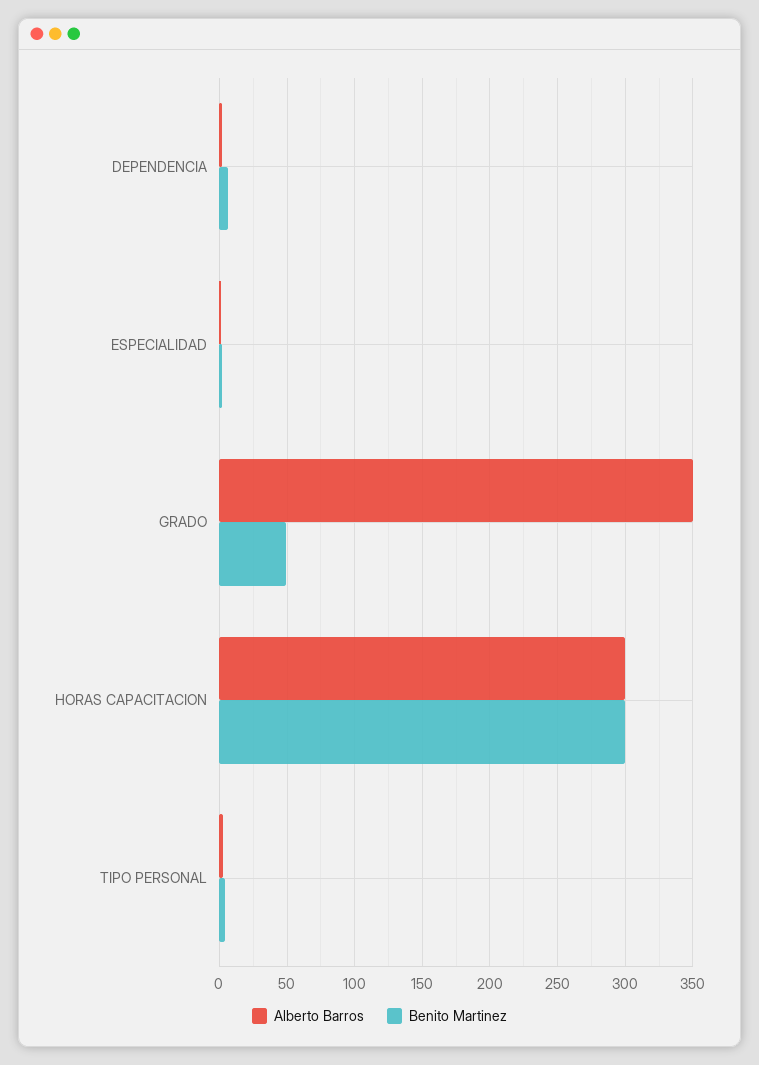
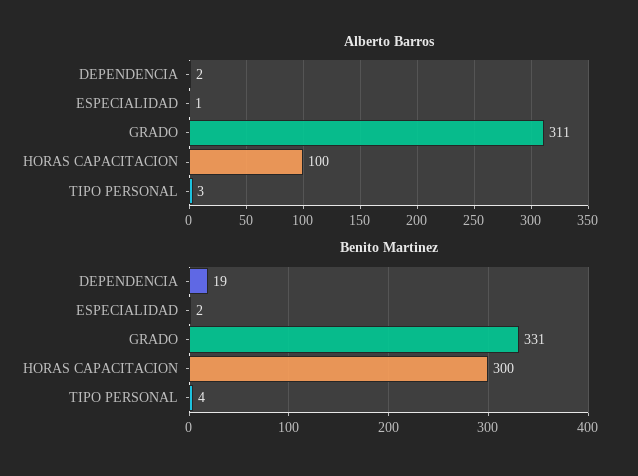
  {
    "Alberto Barros": {
      "DEPENDENCIA": 2,
      "ESPECIALIDAD": 1,
-     "GRADO": 350,
+     "GRADO": 311,
-     "HORAS CAPACITACION": 300,
+     "HORAS CAPACITACION": 100,
      "TIPO PERSONAL": 3
    },
    "Benito Martinez": {
-     "DEPENDENCIA": 5,
+     "DEPENDENCIA": 19,
      "ESPECIALIDAD": 2,
-     "GRADO": 50,
+     "GRADO": 331,
      "HORAS CAPACITACION": 300,
      "TIPO PERSONAL": 4
    }
  }

